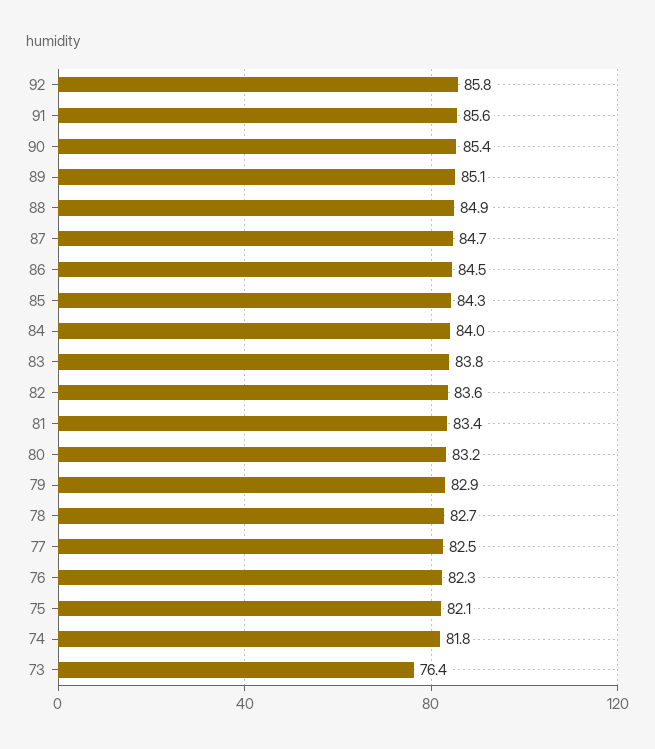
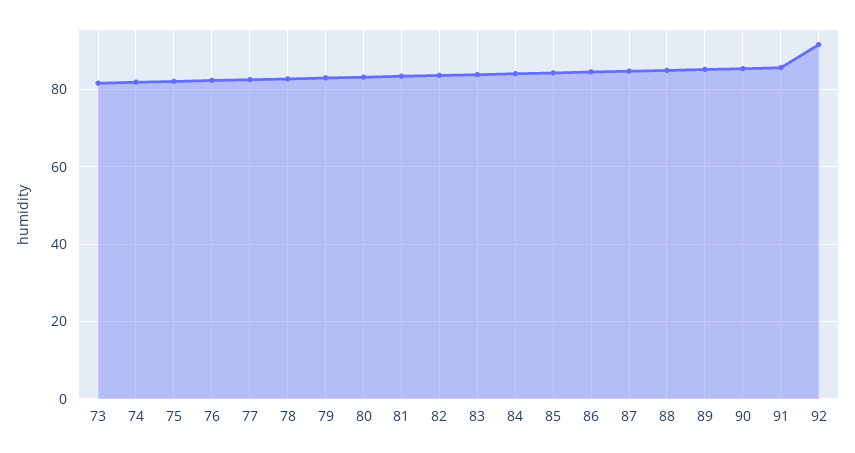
  {
-   "92": 85.8,
+   "92": 92,
    "91": 85.6,
    "90": 85.4,
    "89": 85.1,
    "88": 84.9,
    "87": 84.7,
    "86": 84.5,
    "85": 84.3,
    "84": 84,
    "83": 83.8,
    "82": 83.6,
    "81": 83.4,
    "80": 83.2,
    "79": 82.9,
    "78": 82.7,
    "77": 82.5,
    "76": 82.3,
    "75": 82.1,
    "74": 81.8,
-   "73": 76.4
+   "73": 82
  }

